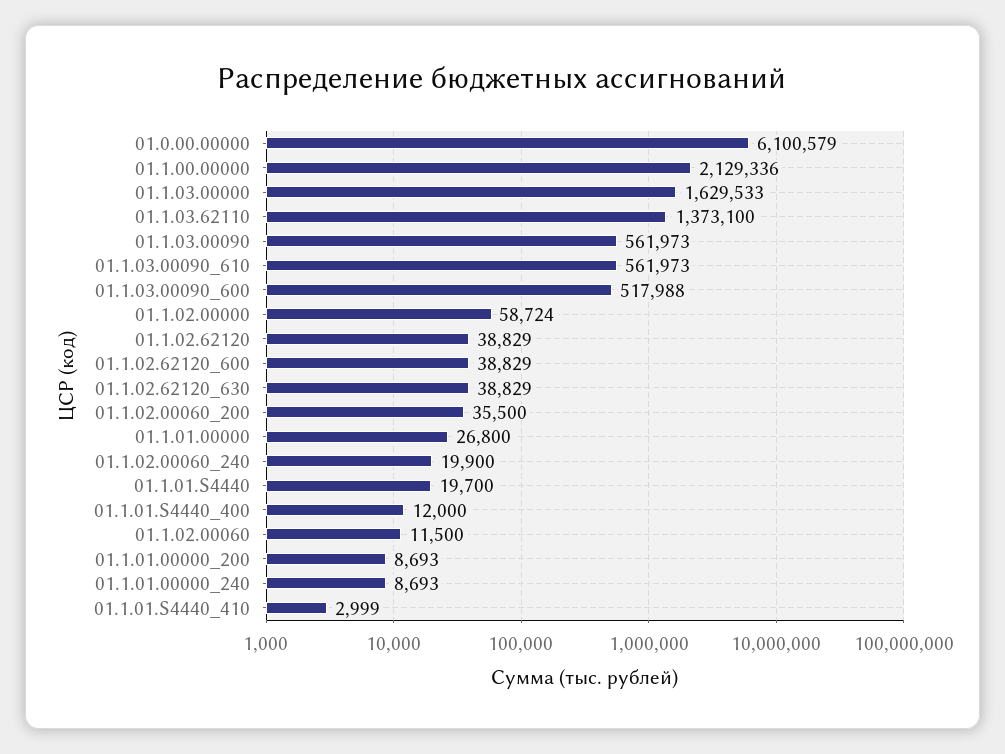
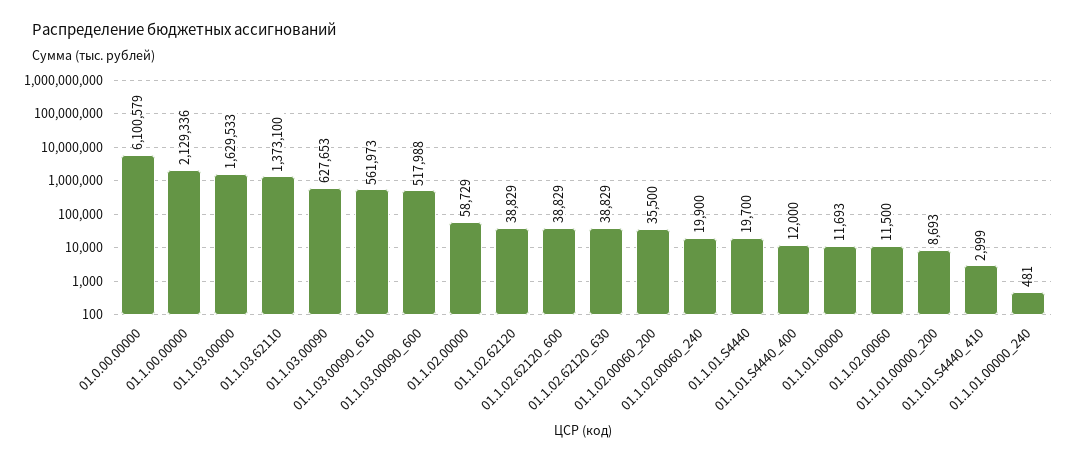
  {
    "01.0.00.00000": 6100579,
    "01.1.00.00000": 2129336,
    "01.1.03.00000": 1629533,
    "01.1.03.62110": 1373100,
-   "01.1.03.00090": 561973,
+   "01.1.03.00090": 627653,
    "01.1.03.00090_610": 561973,
    "01.1.03.00090_600": 517988,
-   "01.1.02.00000": 58724,
+   "01.1.02.00000": 58729,
    "01.1.02.62120": 38829,
    "01.1.02.62120_600": 38829,
    "01.1.02.62120_630": 38829,
    "01.1.02.00060_200": 35500,
-   "01.1.01.00000": 26800,
+   "01.1.01.00000": 11693,
    "01.1.02.00060_240": 19900,
    "01.1.01.S4440": 19700,
    "01.1.01.S4440_400": 12000,
    "01.1.02.00060": 11500,
    "01.1.01.00000_200": 8693,
-   "01.1.01.00000_240": 8693,
+   "01.1.01.00000_240": 481,
    "01.1.01.S4440_410": 2999
  }

